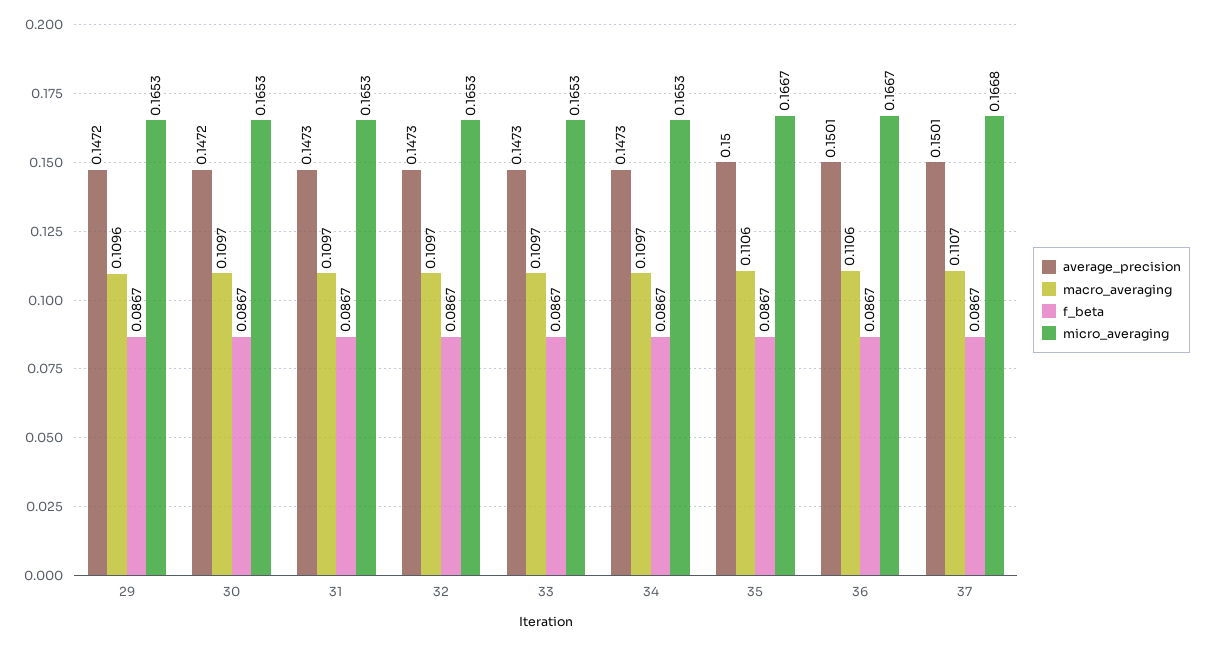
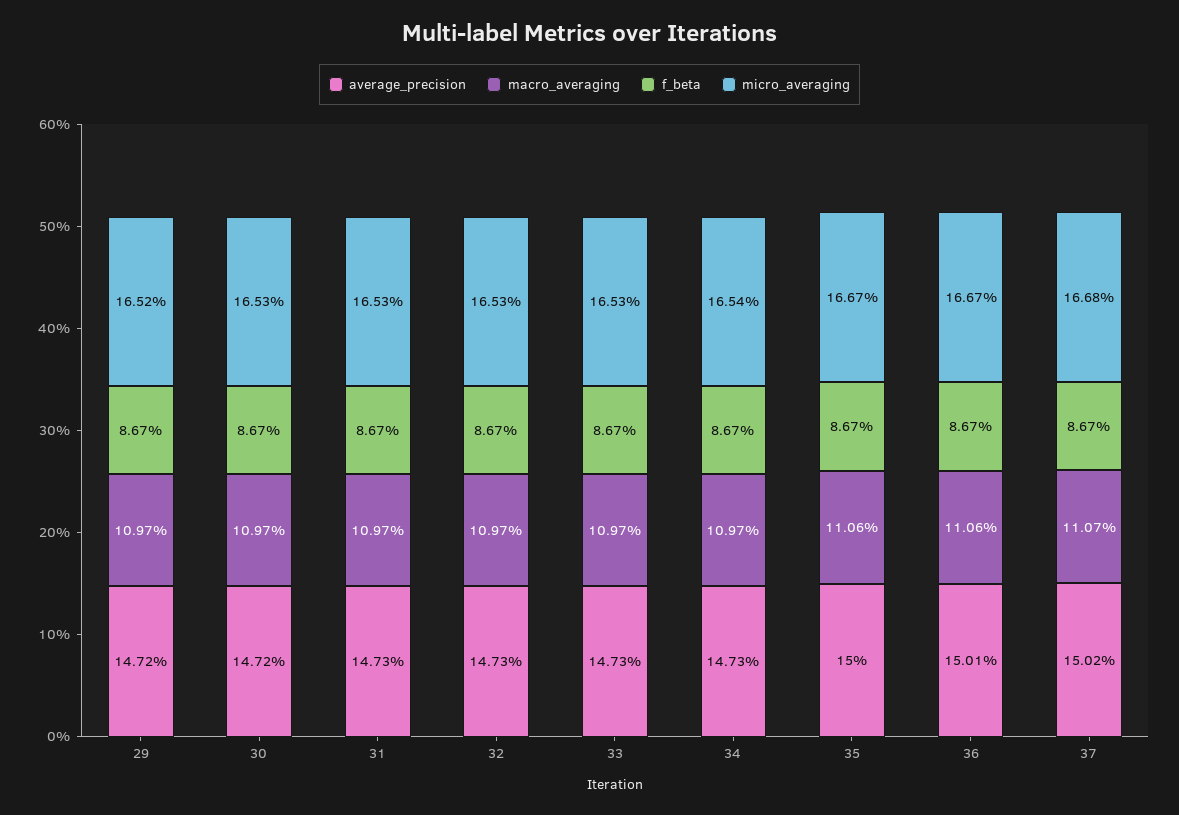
  {
    "average_precision": {
      "29": 0.1472,
      "30": 0.1472,
      "31": 0.1473,
      "32": 0.1473,
      "33": 0.1473,
      "34": 0.1473,
      "35": 0.15,
      "36": 0.1501,
-     "37": 0.1501
+     "37": 0.1502
    },
    "macro_averaging": {
-     "29": 0.1096,
+     "29": 0.1097,
      "30": 0.1097,
      "31": 0.1097,
      "32": 0.1097,
      "33": 0.1097,
      "34": 0.1097,
      "35": 0.1106,
      "36": 0.1106,
      "37": 0.1107
    },
    "f_beta": {
      "29": 0.0867,
      "30": 0.0867,
      "31": 0.0867,
      "32": 0.0867,
      "33": 0.0867,
      "34": 0.0867,
      "35": 0.0867,
      "36": 0.0867,
      "37": 0.0867
    },
    "micro_averaging": {
-     "29": 0.1653,
+     "29": 0.1652,
      "30": 0.1653,
      "31": 0.1653,
      "32": 0.1653,
      "33": 0.1653,
-     "34": 0.1653,
+     "34": 0.1654,
      "35": 0.1667,
      "36": 0.1667,
      "37": 0.1668
    }
  }

